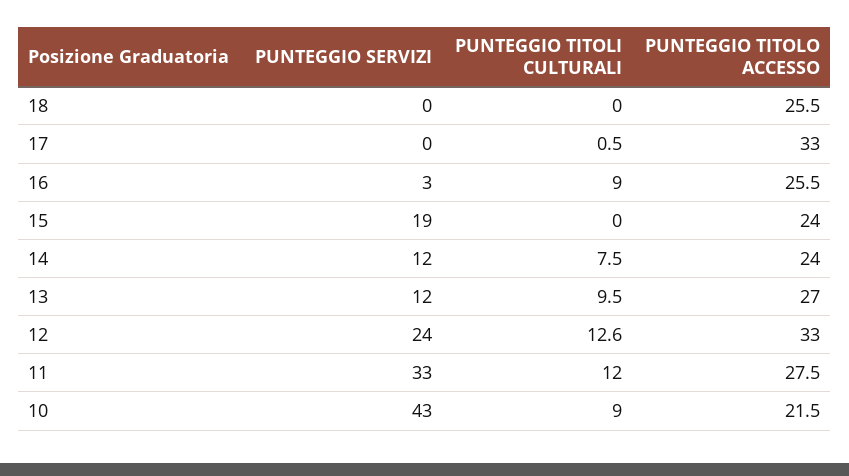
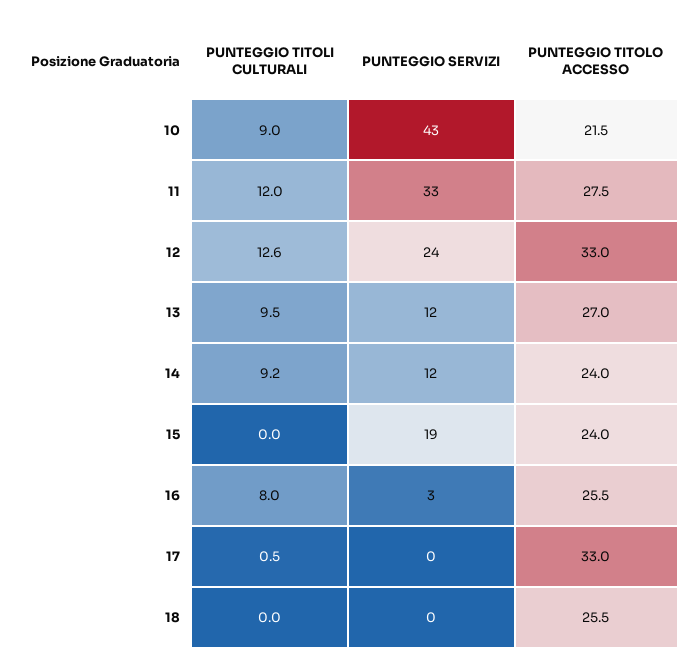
  {
    "PUNTEGGIO SERVIZI": {
      "18": 0,
      "17": 0,
      "16": 3,
      "15": 19,
      "14": 12,
      "13": 12,
      "12": 24,
      "11": 33,
      "10": 43
    },
    "PUNTEGGIO TITOLI CULTURALI": {
      "18": 0,
      "17": 0.5,
-     "16": 9,
+     "16": 8,
      "15": 0,
-     "14": 7.5,
+     "14": 9.2,
      "13": 9.5,
      "12": 12.6,
      "11": 12,
      "10": 9
    },
    "PUNTEGGIO TITOLO ACCESSO": {
      "18": 25.5,
      "17": 33,
      "16": 25.5,
      "15": 24,
      "14": 24,
      "13": 27,
      "12": 33,
      "11": 27.5,
      "10": 21.5
    }
  }

